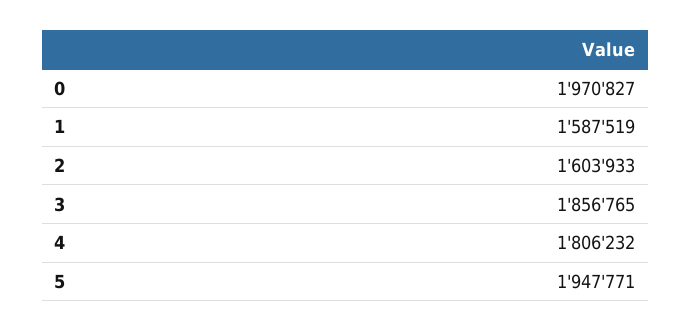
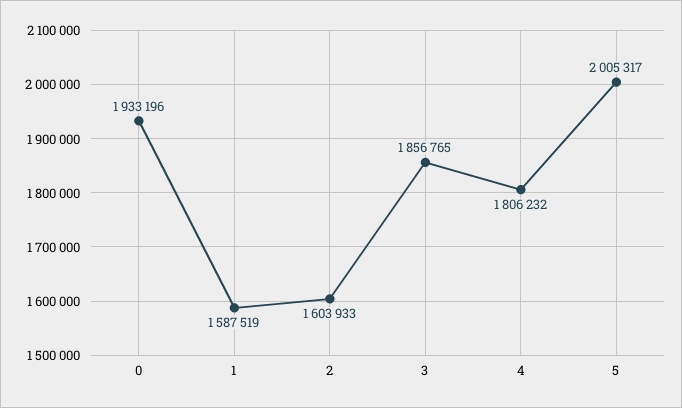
  {
-   "0": 1970827,
+   "0": 1933196,
    "1": 1587519,
    "2": 1603933,
    "3": 1856765,
    "4": 1806232,
-   "5": 1947771
+   "5": 2005317
  }

